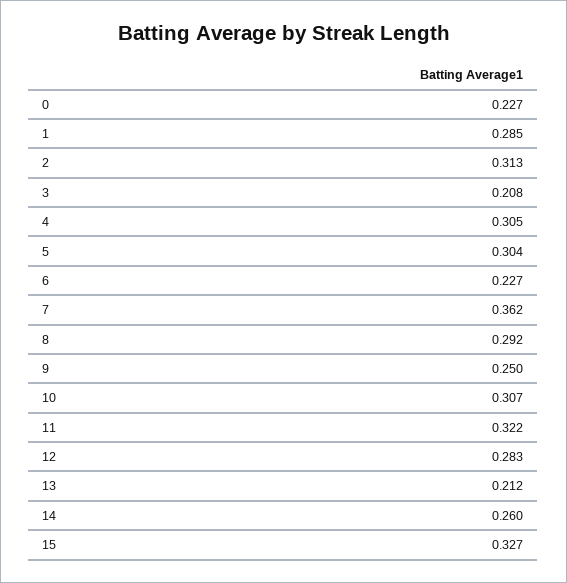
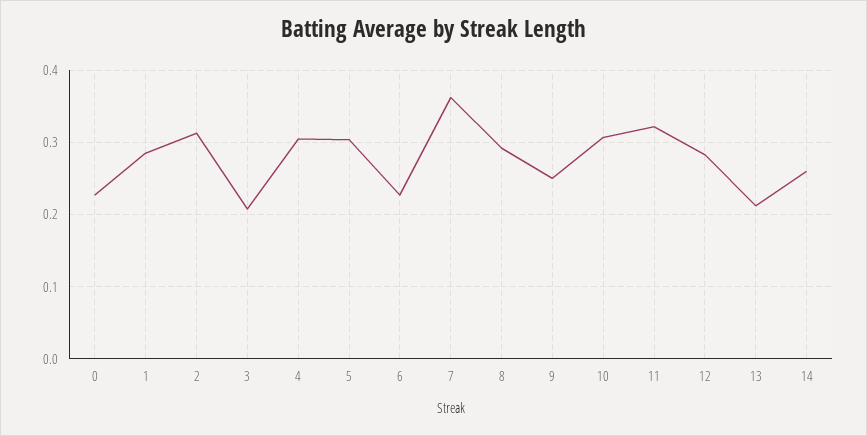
  {
    "0": 0.227,
    "1": 0.285,
    "2": 0.313,
    "3": 0.208,
    "4": 0.305,
    "5": 0.304,
    "6": 0.227,
    "7": 0.362,
    "8": 0.292,
    "9": 0.25,
    "10": 0.307,
    "11": 0.322,
    "12": 0.283,
    "13": 0.212,
-   "14": 0.26,
+   "14": 0.26
-   "15": 0.327
  }

